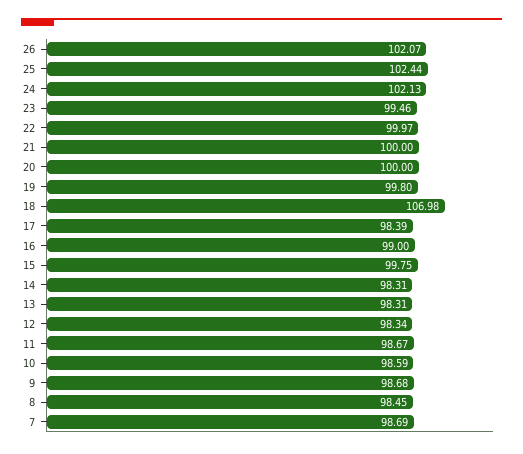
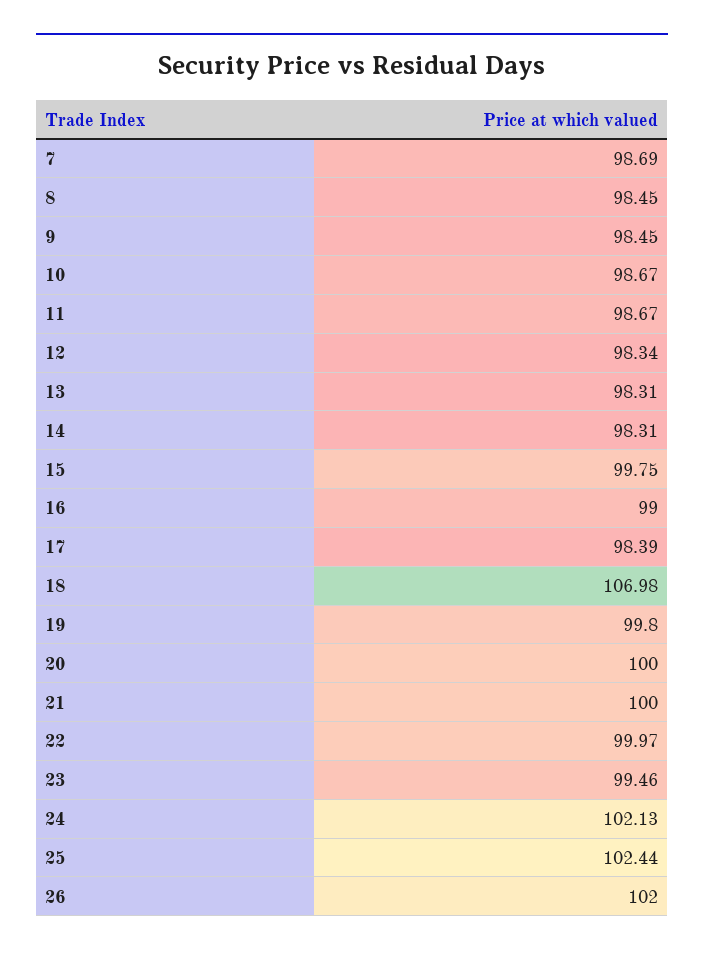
  {
-   "26": 102.07,
+   "26": 102,
    "25": 102.44,
    "24": 102.13,
    "23": 99.46,
    "22": 99.97,
    "21": 100,
    "20": 100,
    "19": 99.8,
    "18": 106.98,
    "17": 98.39,
    "16": 99,
    "15": 99.75,
    "14": 98.31,
    "13": 98.31,
    "12": 98.34,
    "11": 98.67,
-   "10": 98.59,
+   "10": 98.67,
-   "9": 98.68,
+   "9": 98.45,
    "8": 98.45,
    "7": 98.69
  }

